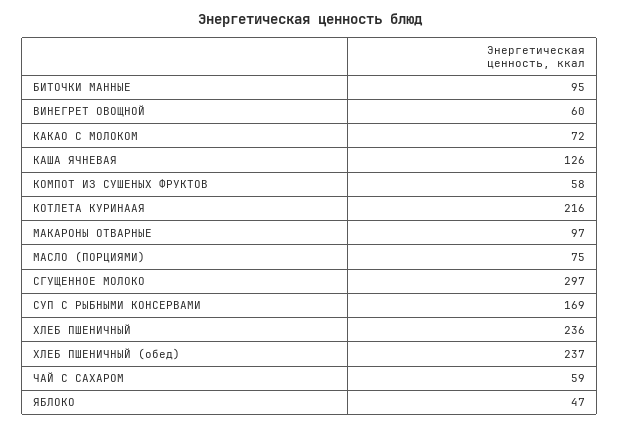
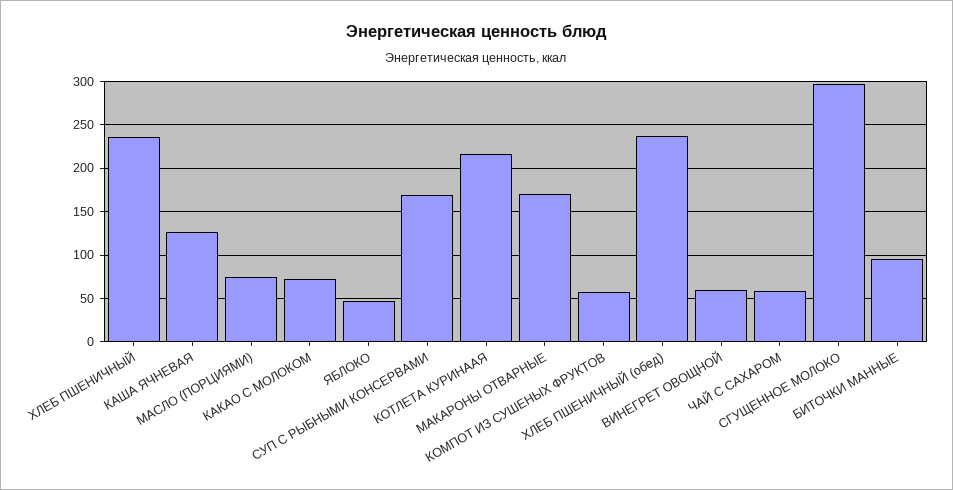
  {
    "БИТОЧКИ МАННЫЕ": 95,
    "ВИНЕГРЕТ ОВОЩНОЙ": 60,
    "КАКАО С МОЛОКОМ": 72,
    "КАША ЯЧНЕВАЯ": 126,
    "КОМПОТ ИЗ СУШЕНЫХ ФРУКТОВ": 58,
    "КОТЛЕТА КУРИНААЯ": 216,
-   "МАКАРОНЫ ОТВАРНЫЕ": 97,
+   "МАКАРОНЫ ОТВАРНЫЕ": 170,
    "МАСЛО (ПОРЦИЯМИ)": 75,
    "СГУЩЕННОЕ МОЛОКО": 297,
    "СУП С РЫБНЫМИ КОНСЕРВАМИ": 169,
    "ХЛЕБ ПШЕНИЧНЫЙ": 236,
    "ХЛЕБ ПШЕНИЧНЫЙ (обед)": 237,
    "ЧАЙ С САХАРОМ": 59,
    "ЯБЛОКО": 47
  }

